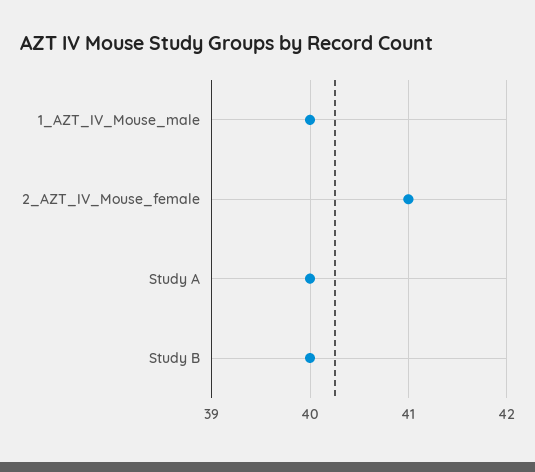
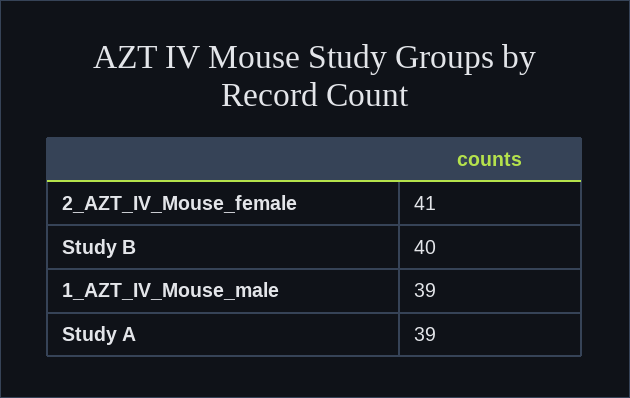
  {
-   "1_AZT_IV_Mouse_male": 40,
+   "1_AZT_IV_Mouse_male": 39,
    "2_AZT_IV_Mouse_female": 41,
-   "Study A": 40,
+   "Study A": 39,
    "Study B": 40
  }

